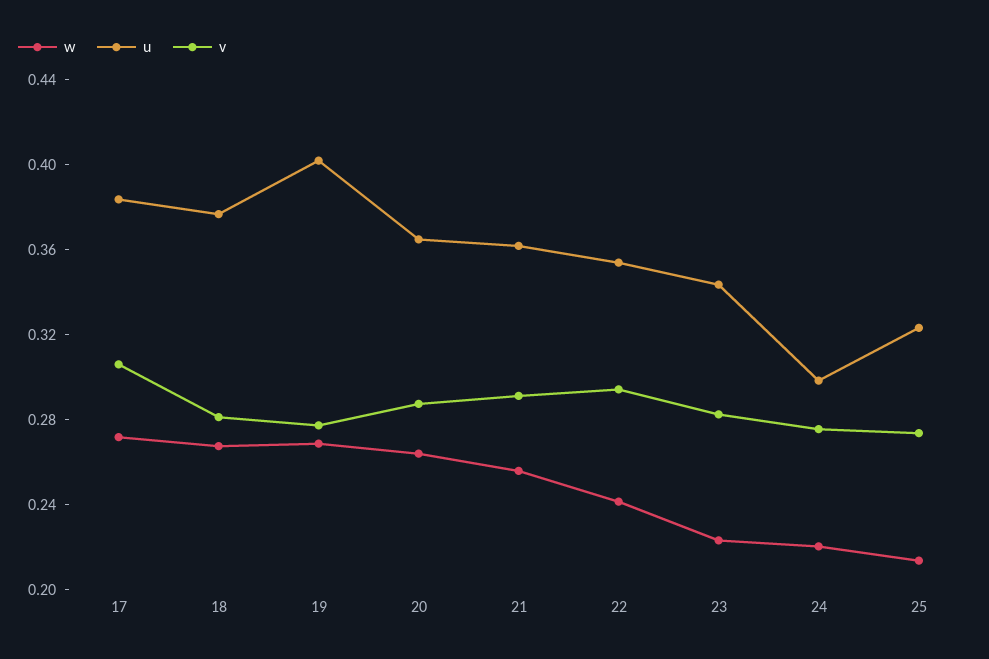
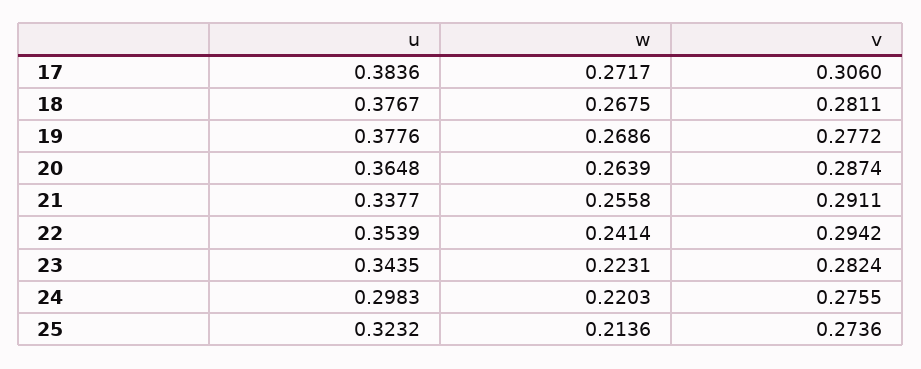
  {
    "w": {
      "17": 0.2717,
      "18": 0.2675,
      "19": 0.2686,
      "20": 0.2639,
      "21": 0.2558,
      "22": 0.2414,
      "23": 0.2231,
      "24": 0.2203,
      "25": 0.2136
    },
    "u": {
      "17": 0.3836,
      "18": 0.3767,
-     "19": 0.4,
+     "19": 0.3776,
      "20": 0.3648,
-     "21": 0.36,
+     "21": 0.3377,
      "22": 0.3539,
      "23": 0.3435,
      "24": 0.2983,
      "25": 0.3232
    },
    "v": {
      "17": 0.306,
      "18": 0.2811,
      "19": 0.2772,
      "20": 0.2874,
      "21": 0.2911,
      "22": 0.2942,
      "23": 0.2824,
      "24": 0.2755,
      "25": 0.2736
    }
  }

